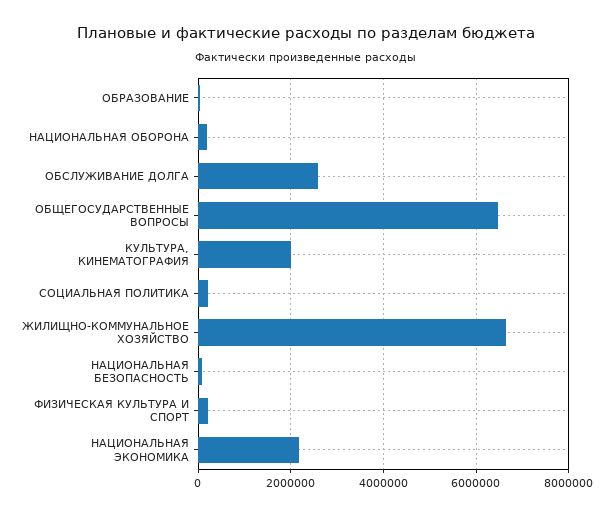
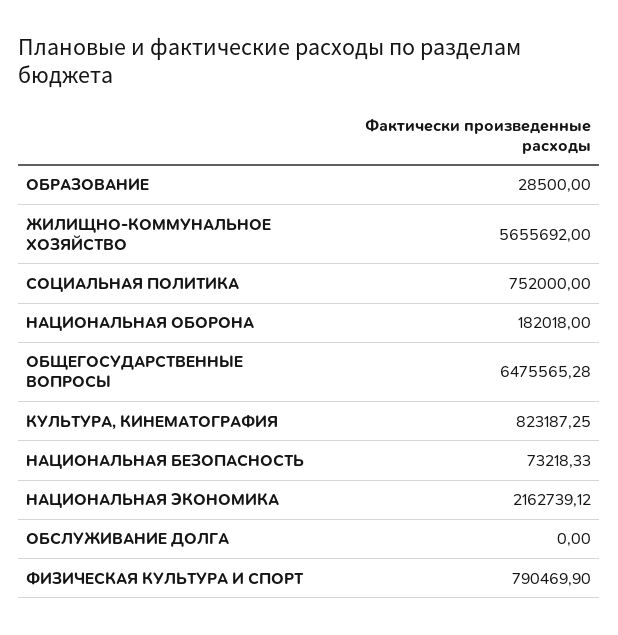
  {
    "ОБРАЗОВАНИЕ": 28500,
    "НАЦИОНАЛЬНАЯ ОБОРОНА": 182018,
-   "ОБСЛУЖИВАНИЕ ДОЛГА": 2600000,
+   "ОБСЛУЖИВАНИЕ ДОЛГА": 0,
    "ОБЩЕГОСУДАРСТВЕННЫЕ ВОПРОСЫ": 6475565.28,
-   "КУЛЬТУРА, КИНЕМАТОГРАФИЯ": 2000000,
+   "КУЛЬТУРА, КИНЕМАТОГРАФИЯ": 823187.25,
-   "СОЦИАЛЬНАЯ ПОЛИТИКА": 200000,
+   "СОЦИАЛЬНАЯ ПОЛИТИКА": 752000,
-   "ЖИЛИЩНО-КОММУНАЛЬНОЕ ХОЗЯЙСТВО": 6600000,
+   "ЖИЛИЩНО-КОММУНАЛЬНОЕ ХОЗЯЙСТВО": 5655692,
    "НАЦИОНАЛЬНАЯ БЕЗОПАСНОСТЬ": 73218.33,
-   "ФИЗИЧЕСКАЯ КУЛЬТУРА И СПОРТ": 200000,
+   "ФИЗИЧЕСКАЯ КУЛЬТУРА И СПОРТ": 790469.9,
    "НАЦИОНАЛЬНАЯ ЭКОНОМИКА": 2162739.12
  }

